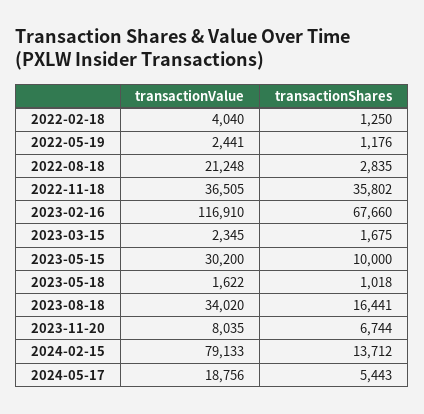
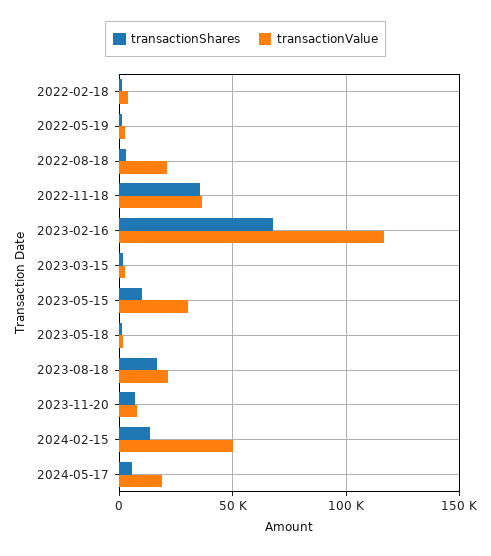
  {
    "transactionValue": {
      "2022-02-18": 4040,
      "2022-05-19": 2441,
      "2022-08-18": 21248,
      "2022-11-18": 36505,
      "2023-02-16": 116910,
      "2023-03-15": 2345,
      "2023-05-15": 30200,
      "2023-05-18": 1622,
-     "2023-08-18": 34020,
+     "2023-08-18": 20000,
      "2023-11-20": 8035,
-     "2024-02-15": 79133,
+     "2024-02-15": 50000,
      "2024-05-17": 18756
    },
    "transactionShares": {
      "2022-02-18": 1250,
      "2022-05-19": 1176,
      "2022-08-18": 2835,
      "2022-11-18": 35802,
      "2023-02-16": 67660,
      "2023-03-15": 1675,
      "2023-05-15": 10000,
      "2023-05-18": 1018,
      "2023-08-18": 16441,
      "2023-11-20": 6744,
      "2024-02-15": 13712,
      "2024-05-17": 5443
    }
  }

